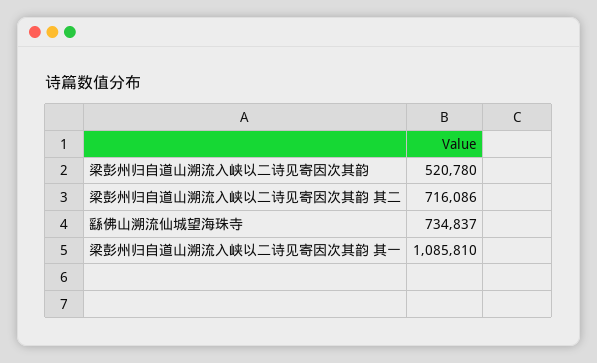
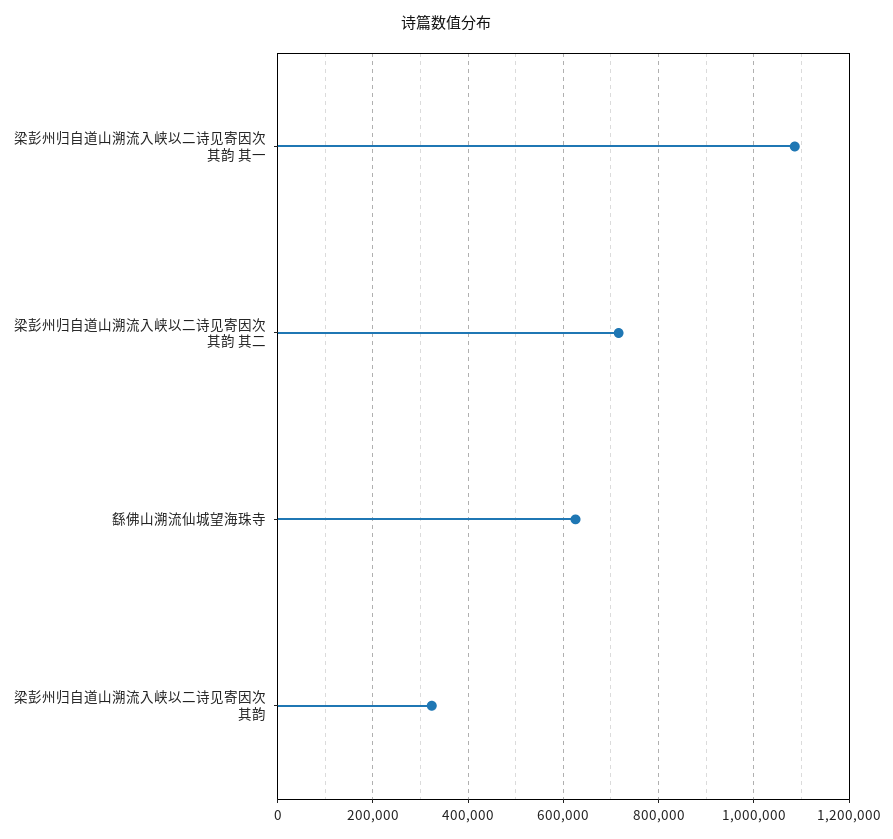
  {
-   "梁彭州归自道山溯流入峡以二诗见寄因次其韵": 520780,
+   "梁彭州归自道山溯流入峡以二诗见寄因次其韵": 320000,
    "梁彭州归自道山溯流入峡以二诗见寄因次其韵 其二": 716086,
-   "繇佛山溯流仙城望海珠寺": 734837,
+   "繇佛山溯流仙城望海珠寺": 620000,
    "梁彭州归自道山溯流入峡以二诗见寄因次其韵 其一": 1085810
  }

